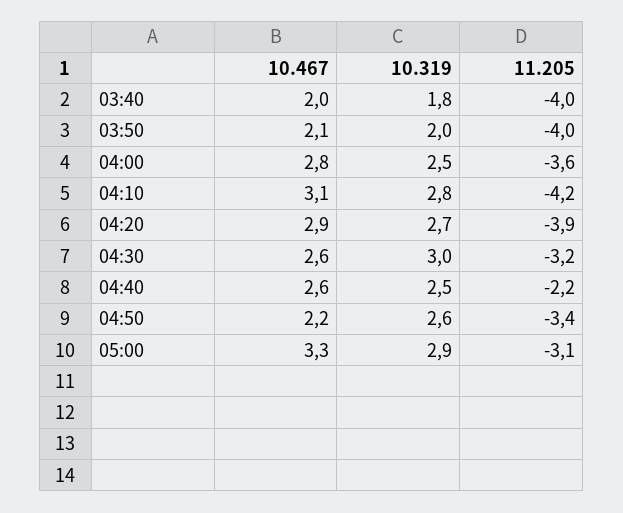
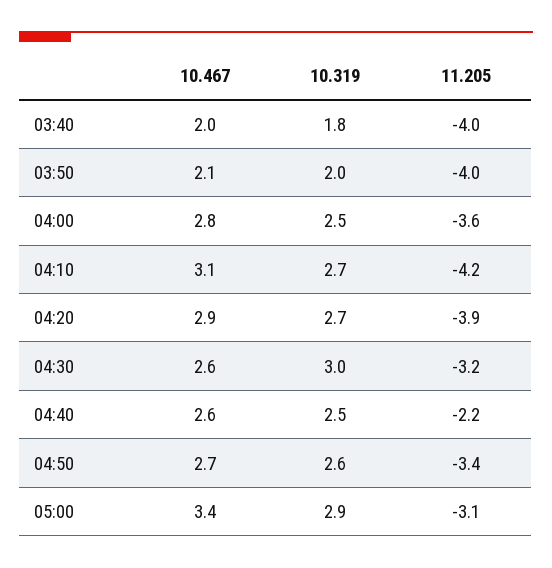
  {
    "10.467": {
      "03:40": 2,
      "03:50": 2.1,
      "04:00": 2.8,
      "04:10": 3.1,
      "04:20": 2.9,
      "04:30": 2.6,
      "04:40": 2.6,
-     "04:50": 2.2,
+     "04:50": 2.7,
-     "05:00": 3.3
+     "05:00": 3.4
    },
    "10.319": {
      "03:40": 1.8,
      "03:50": 2,
      "04:00": 2.5,
-     "04:10": 2.8,
+     "04:10": 2.7,
      "04:20": 2.7,
      "04:30": 3,
      "04:40": 2.5,
      "04:50": 2.6,
      "05:00": 2.9
    },
    "11.205": {
      "03:40": -4,
      "03:50": -4,
      "04:00": -3.6,
      "04:10": -4.2,
      "04:20": -3.9,
      "04:30": -3.2,
      "04:40": -2.2,
      "04:50": -3.4,
      "05:00": -3.1
    }
  }

